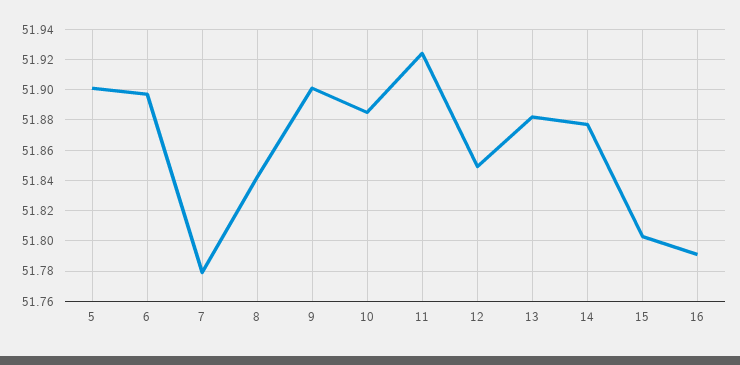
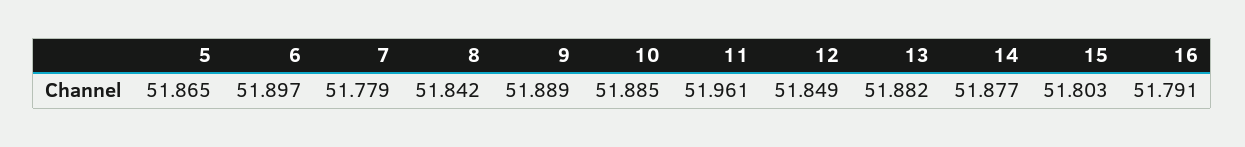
  {
-   "5": 51.9,
+   "5": 51.865,
    "6": 51.897,
    "7": 51.779,
    "8": 51.842,
-   "9": 51.9,
+   "9": 51.889,
    "10": 51.885,
-   "11": 51.925,
+   "11": 51.961,
    "12": 51.849,
    "13": 51.882,
    "14": 51.877,
    "15": 51.803,
    "16": 51.791
  }

